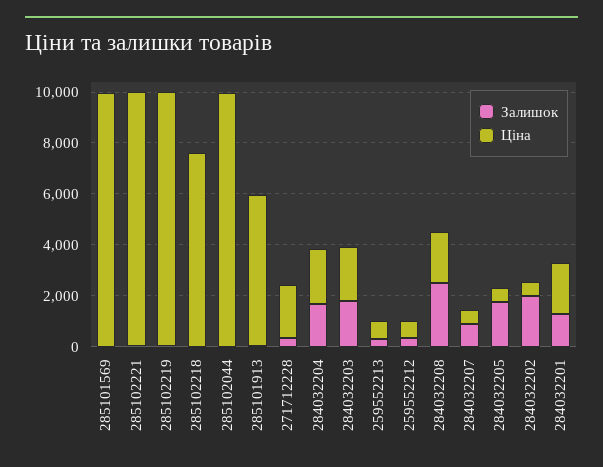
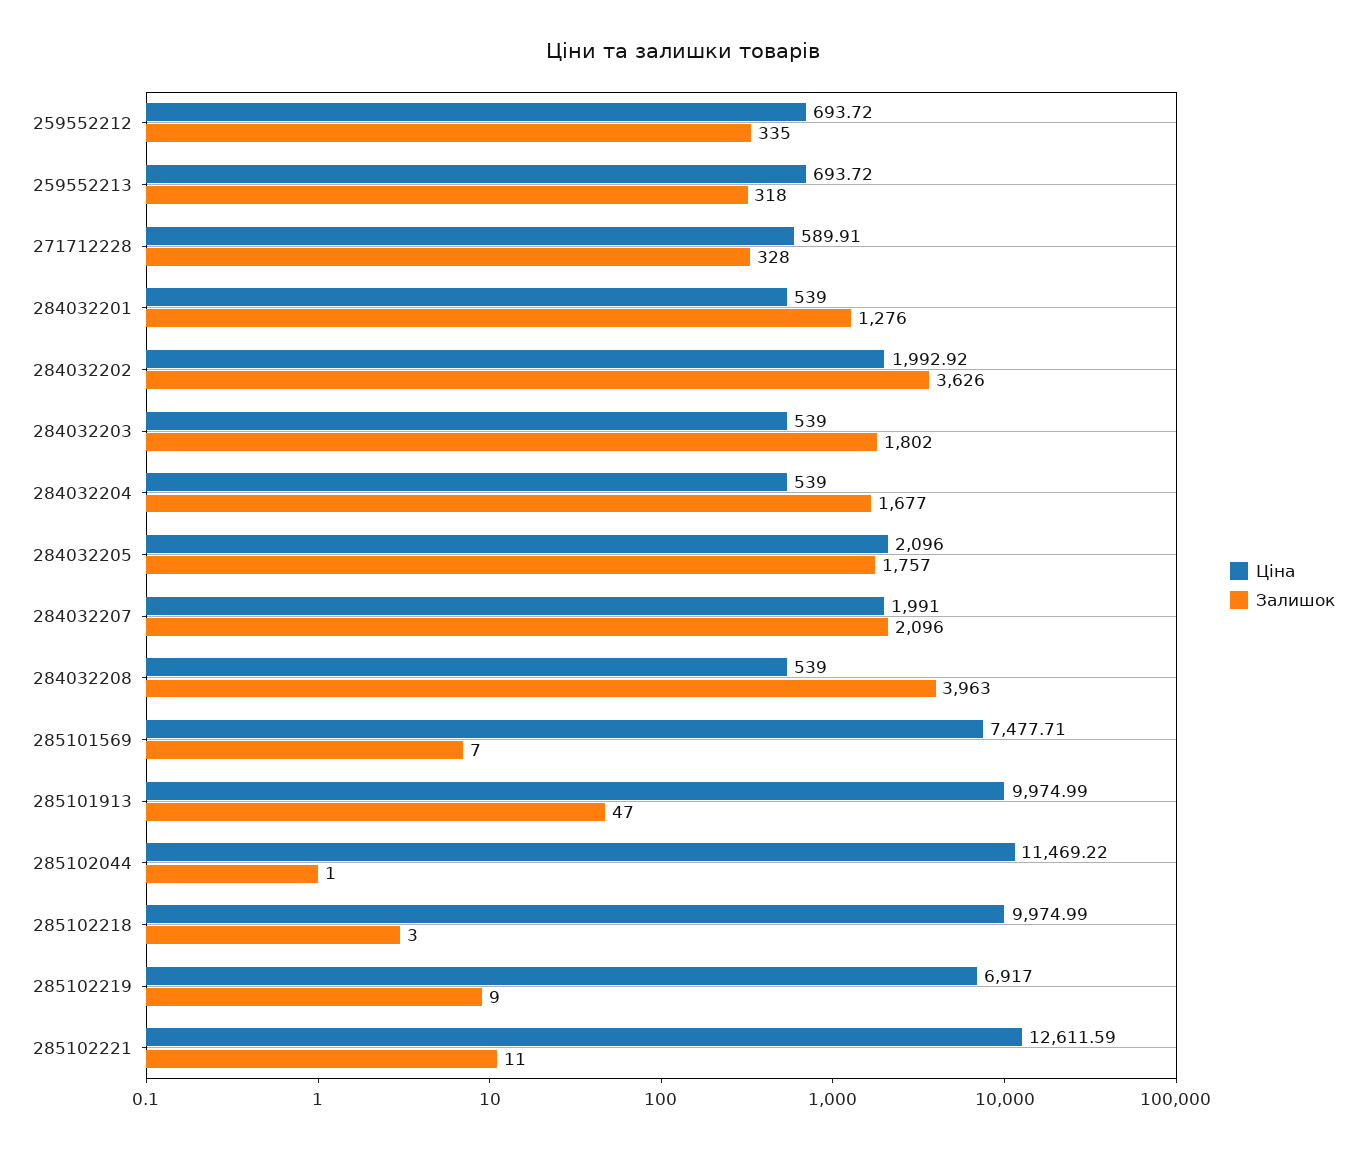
  {
    "Залишок": {
      "285101569": 7,
      "285102221": 11,
      "285102219": 9,
      "285102218": 3,
      "285102044": 1,
      "285101913": 47,
      "271712228": 328,
      "284032204": 1677,
      "284032203": 1802,
      "259552213": 318,
      "259552212": 335,
-     "284032208": 2500,
+     "284032208": 3963,
-     "284032207": 1000,
+     "284032207": 2096,
      "284032205": 1757,
-     "284032202": 2000,
+     "284032202": 3626,
      "284032201": 1276
    },
    "Ціна": {
-     "285101569": 10000,
+     "285101569": 7477.71,
-     "285102221": 10000,
+     "285102221": 12611.59,
-     "285102219": 10000,
+     "285102219": 6917,
-     "285102218": 7500,
+     "285102218": 9974.99,
-     "285102044": 10000,
+     "285102044": 11469.22,
-     "285101913": 6000,
+     "285101913": 9974.99,
-     "271712228": 2000,
+     "271712228": 589.91,
-     "284032204": 2000,
+     "284032204": 539,
-     "284032203": 2000,
+     "284032203": 539,
      "259552213": 693.72,
      "259552212": 693.72,
-     "284032208": 2000,
+     "284032208": 539,
-     "284032207": 500,
+     "284032207": 1991,
-     "284032205": 500,
+     "284032205": 2096,
-     "284032202": 500,
+     "284032202": 1992.92,
-     "284032201": 2000
+     "284032201": 539
    }
  }

